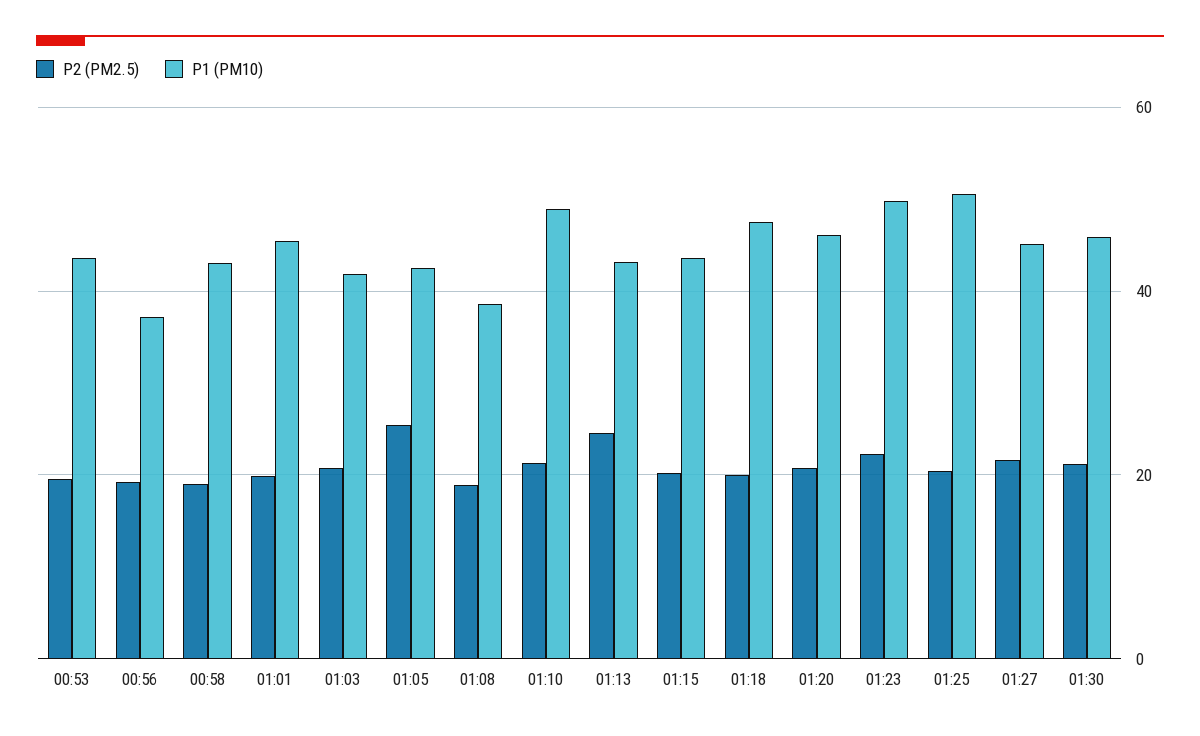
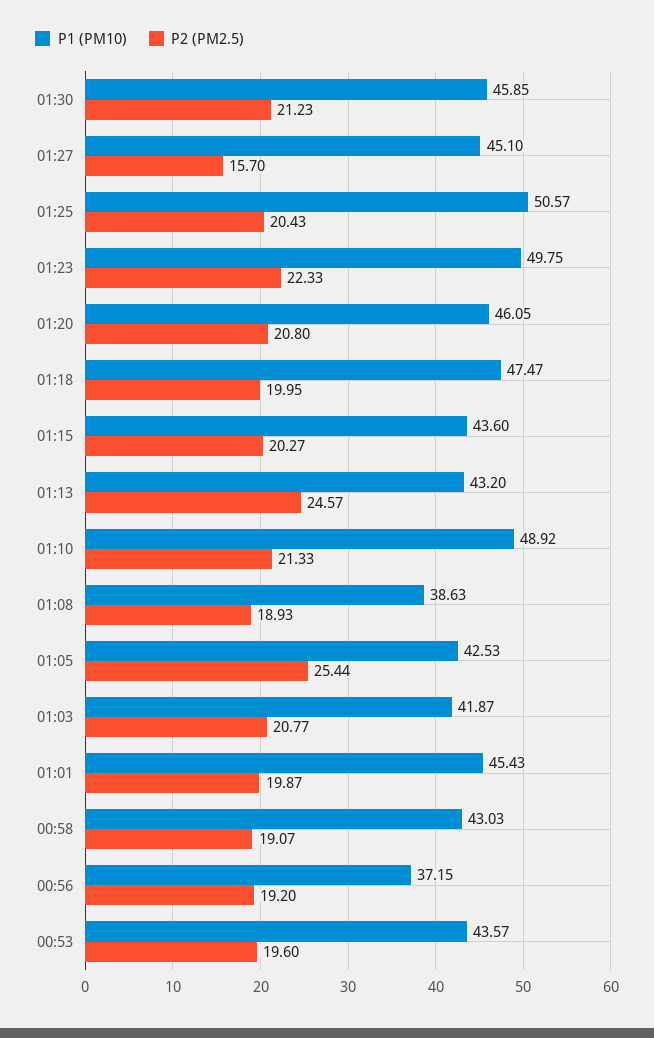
  {
    "P2 (PM2.5)": {
      "00:53": 19.6,
      "00:56": 19.2,
      "00:58": 19.07,
      "01:01": 19.87,
      "01:03": 20.77,
      "01:05": 25.44,
      "01:08": 18.93,
      "01:10": 21.33,
      "01:13": 24.57,
      "01:15": 20.27,
      "01:18": 19.95,
      "01:20": 20.8,
      "01:23": 22.33,
      "01:25": 20.43,
-     "01:27": 22,
+     "01:27": 15.7,
      "01:30": 21.23
    },
    "P1 (PM10)": {
      "00:53": 43.57,
      "00:56": 37.15,
      "00:58": 43.03,
      "01:01": 45.43,
      "01:03": 41.87,
      "01:05": 42.53,
      "01:08": 38.63,
      "01:10": 48.92,
      "01:13": 43.2,
      "01:15": 43.6,
      "01:18": 47.47,
      "01:20": 46.05,
      "01:23": 49.75,
      "01:25": 50.57,
      "01:27": 45.1,
      "01:30": 45.85
    }
  }

